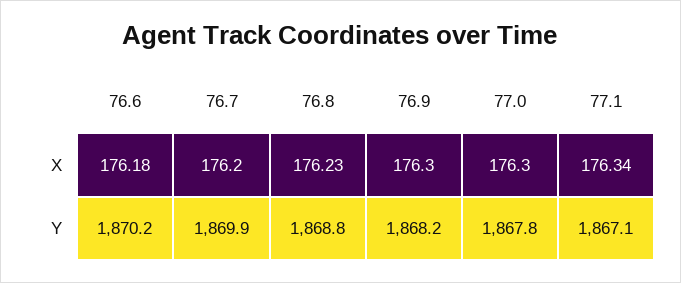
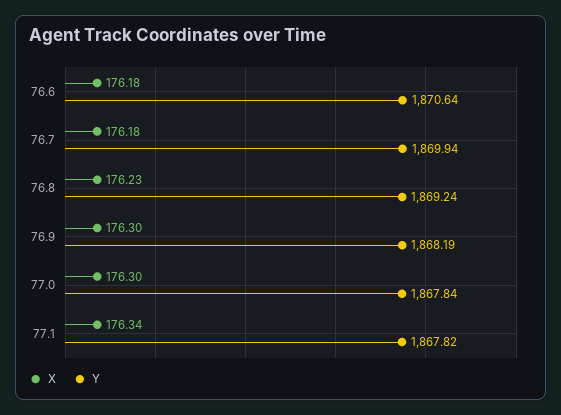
  {
    "X": {
      "76.6": 176.18,
-     "76.7": 176.2,
+     "76.7": 176.18,
      "76.8": 176.23,
      "76.9": 176.3,
      "77.0": 176.3,
      "77.1": 176.34
    },
    "Y": {
-     "76.6": 1870.2,
+     "76.6": 1870.64,
      "76.7": 1869.94,
-     "76.8": 1868.8,
+     "76.8": 1869.24,
      "76.9": 1868.19,
      "77.0": 1867.84,
-     "77.1": 1867.1
+     "77.1": 1867.82
    }
  }

